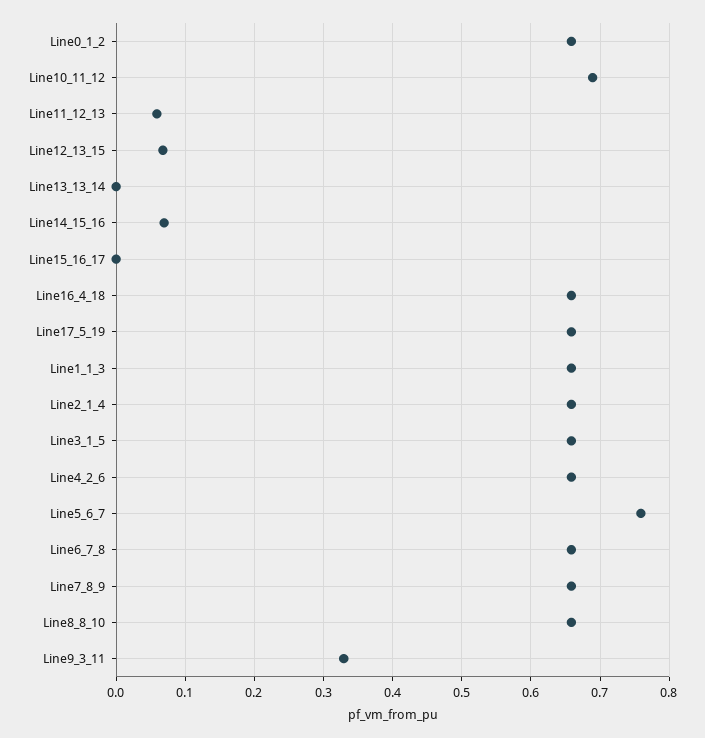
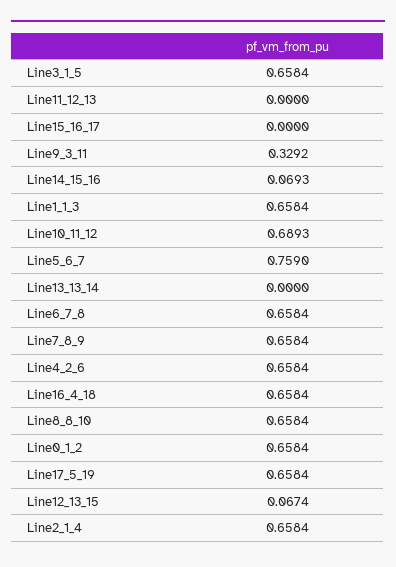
  {
    "Line0_1_2": 0.6584,
    "Line10_11_12": 0.6893,
-   "Line11_12_13": 0.06,
+   "Line11_12_13": 0,
    "Line12_13_15": 0.0674,
    "Line13_13_14": 0,
    "Line14_15_16": 0.0693,
    "Line15_16_17": 0,
    "Line16_4_18": 0.6584,
    "Line17_5_19": 0.6584,
    "Line1_1_3": 0.6584,
    "Line2_1_4": 0.6584,
    "Line3_1_5": 0.6584,
    "Line4_2_6": 0.6584,
    "Line5_6_7": 0.759,
    "Line6_7_8": 0.6584,
    "Line7_8_9": 0.6584,
    "Line8_8_10": 0.6584,
    "Line9_3_11": 0.3292
  }

